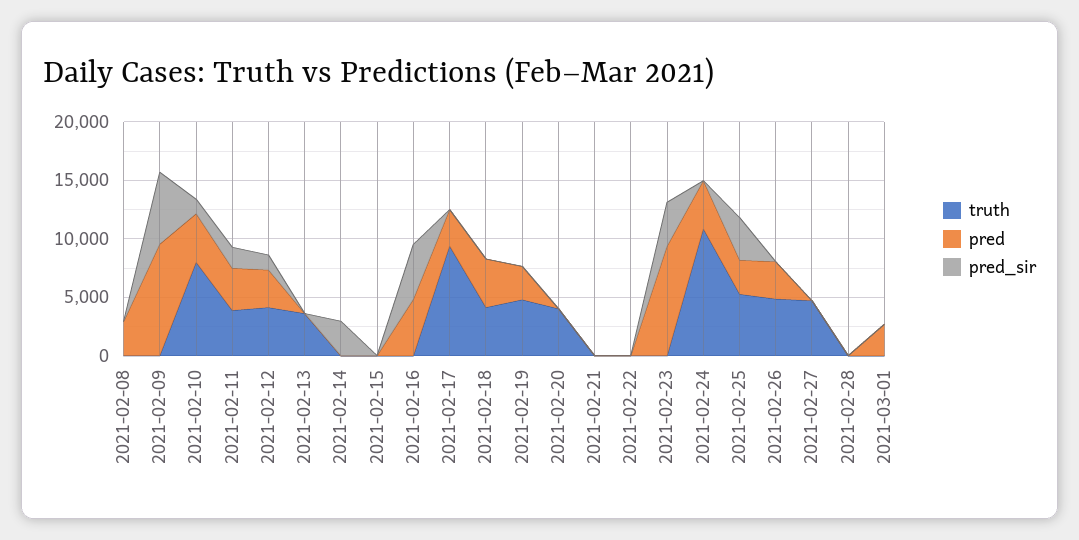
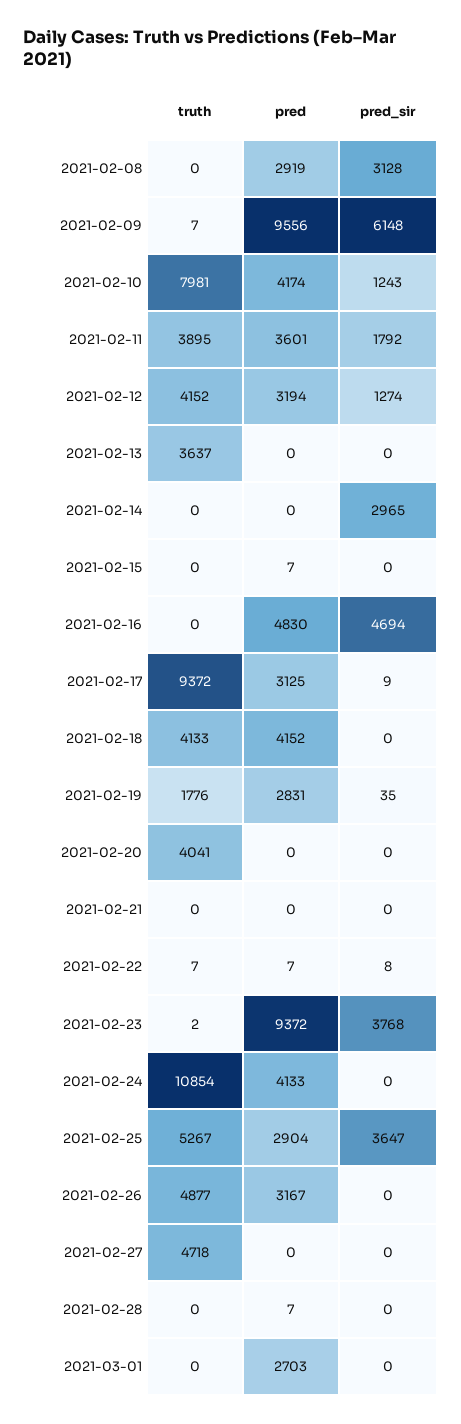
  {
    "truth": {
      "2021-02-08": 0,
      "2021-02-09": 7,
      "2021-02-10": 7981,
      "2021-02-11": 3895,
      "2021-02-12": 4152,
      "2021-02-13": 3637,
      "2021-02-14": 0,
      "2021-02-15": 0,
      "2021-02-16": 0,
      "2021-02-17": 9372,
      "2021-02-18": 4133,
-     "2021-02-19": 5000,
+     "2021-02-19": 1776,
      "2021-02-20": 4041,
      "2021-02-21": 0,
      "2021-02-22": 7,
      "2021-02-23": 2,
      "2021-02-24": 10854,
      "2021-02-25": 5267,
      "2021-02-26": 4877,
      "2021-02-27": 4718,
      "2021-02-28": 0,
      "2021-03-01": 0
    },
    "pred": {
      "2021-02-08": 2919,
      "2021-02-09": 9556,
      "2021-02-10": 4174,
      "2021-02-11": 3601,
      "2021-02-12": 3194,
      "2021-02-13": 0,
      "2021-02-14": 0,
      "2021-02-15": 7,
      "2021-02-16": 4830,
      "2021-02-17": 3125,
      "2021-02-18": 4152,
      "2021-02-19": 2831,
      "2021-02-20": 0,
      "2021-02-21": 0,
      "2021-02-22": 7,
      "2021-02-23": 9372,
      "2021-02-24": 4133,
      "2021-02-25": 2904,
      "2021-02-26": 3167,
      "2021-02-27": 0,
      "2021-02-28": 7,
      "2021-03-01": 2703
    },
    "pred_sir": {
-     "2021-02-08": 0,
+     "2021-02-08": 3128,
      "2021-02-09": 6148,
      "2021-02-10": 1243,
      "2021-02-11": 1792,
      "2021-02-12": 1274,
      "2021-02-13": 0,
      "2021-02-14": 2965,
      "2021-02-15": 0,
      "2021-02-16": 4694,
      "2021-02-17": 9,
      "2021-02-18": 0,
      "2021-02-19": 35,
      "2021-02-20": 0,
      "2021-02-21": 0,
      "2021-02-22": 8,
      "2021-02-23": 3768,
      "2021-02-24": 0,
      "2021-02-25": 3647,
      "2021-02-26": 0,
      "2021-02-27": 0,
      "2021-02-28": 0,
      "2021-03-01": 0
    }
  }

